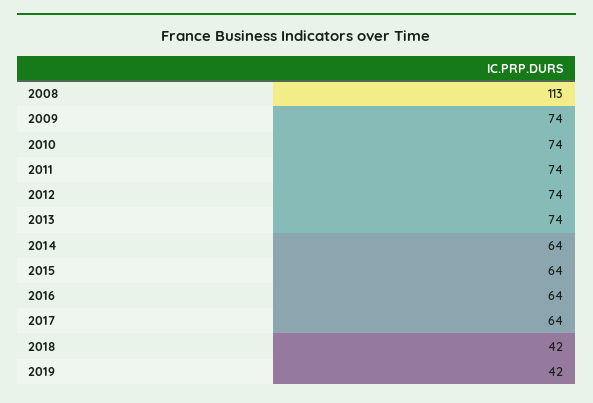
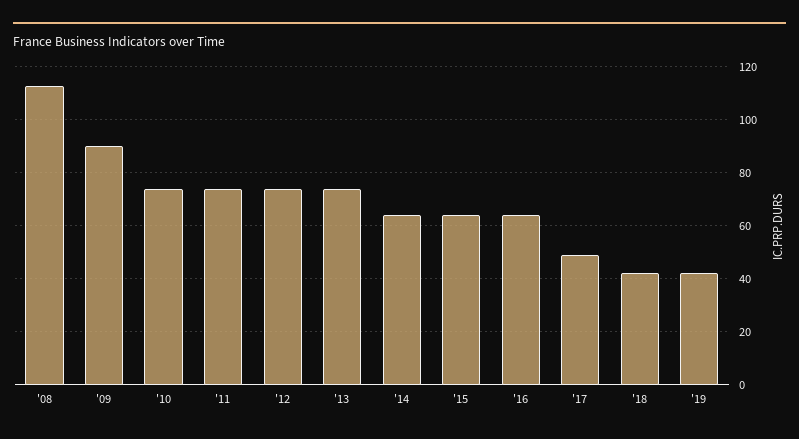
  {
    "2008": 113,
-   "2009": 74,
+   "2009": 90,
    "2010": 74,
    "2011": 74,
    "2012": 74,
    "2013": 74,
    "2014": 64,
    "2015": 64,
    "2016": 64,
-   "2017": 64,
+   "2017": 50,
    "2018": 42,
    "2019": 42
  }

